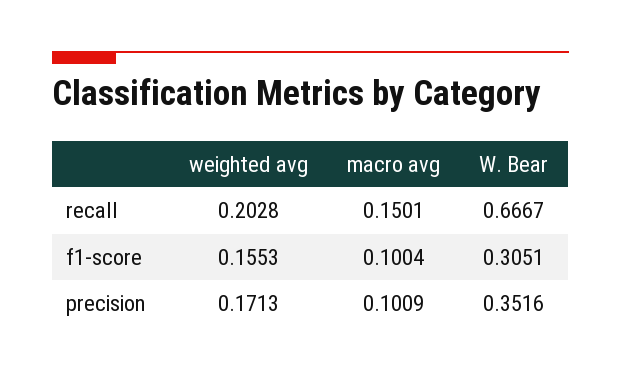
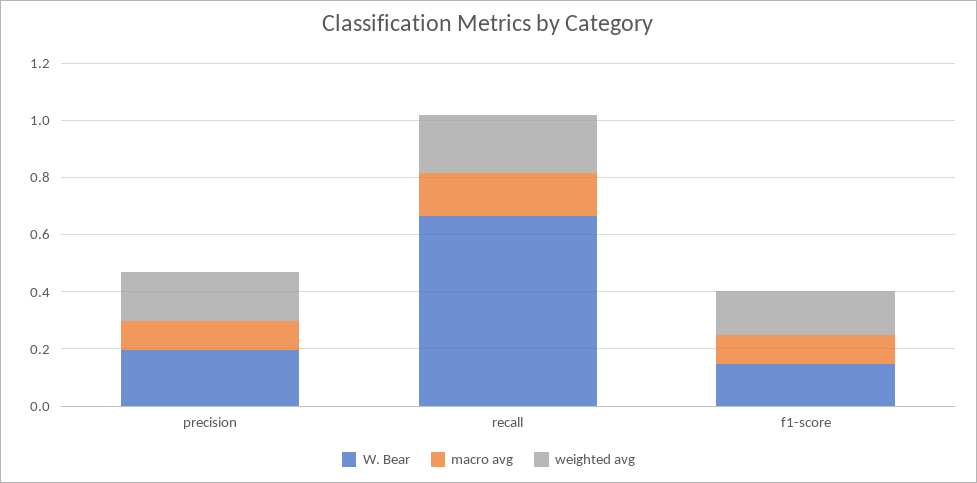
  {
    "weighted avg": {
      "recall": 0.2028,
      "f1-score": 0.1553,
      "precision": 0.1713
    },
    "macro avg": {
      "recall": 0.1501,
      "f1-score": 0.1004,
      "precision": 0.1009
    },
    "W. Bear": {
      "recall": 0.6667,
-     "f1-score": 0.3051,
+     "f1-score": 0.15,
-     "precision": 0.3516
+     "precision": 0.2
    }
  }

